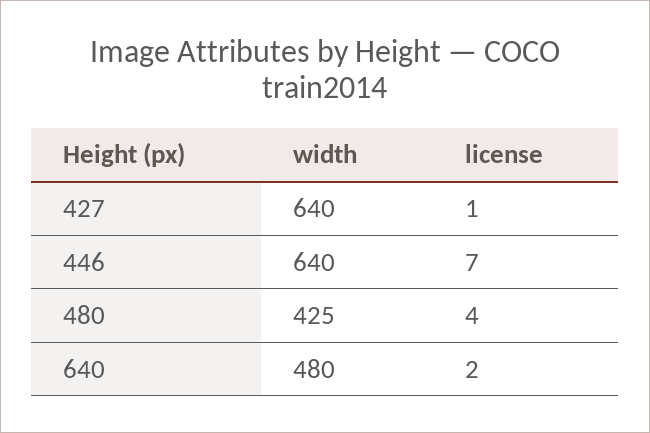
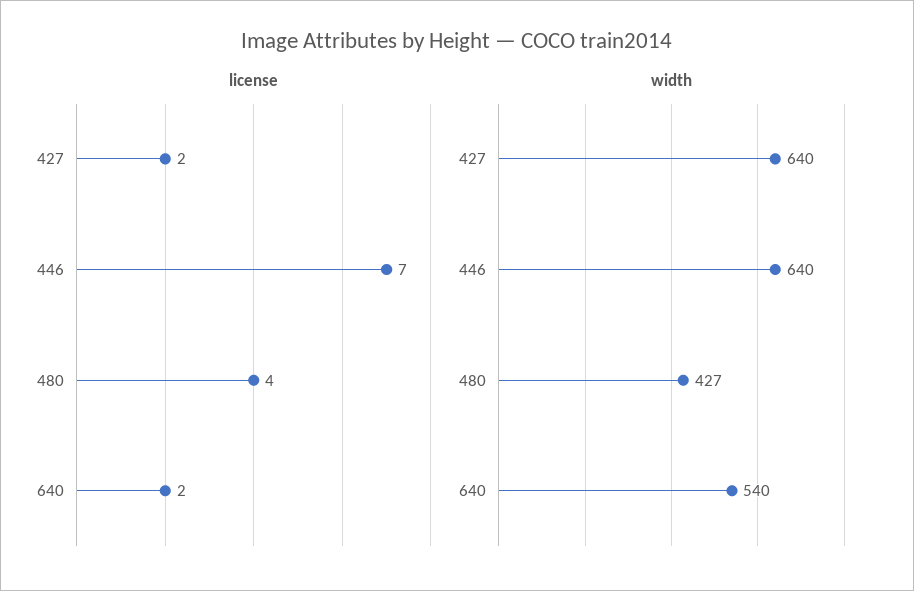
  {
    "width": {
      "427": 640,
      "446": 640,
-     "480": 425,
+     "480": 427,
-     "640": 480
+     "640": 540
    },
    "license": {
-     "427": 1,
+     "427": 2,
      "446": 7,
      "480": 4,
      "640": 2
    }
  }

